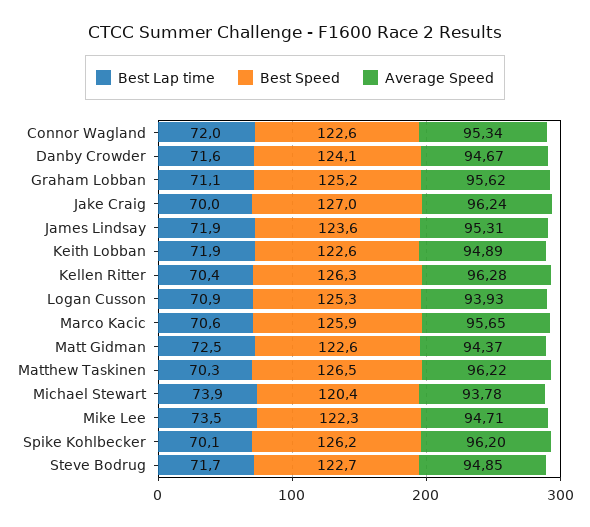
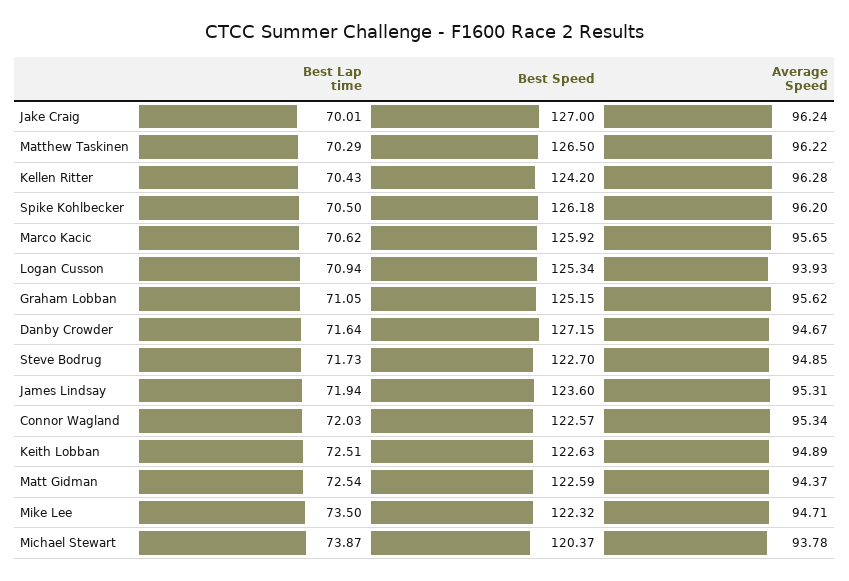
  {
    "Best Lap time": {
      "Connor Wagland": 72.03,
      "Danby Crowder": 71.64,
      "Graham Lobban": 71.05,
      "Jake Craig": 70.01,
      "James Lindsay": 71.94,
-     "Keith Lobban": 71.9,
+     "Keith Lobban": 72.51,
      "Kellen Ritter": 70.43,
      "Logan Cusson": 70.94,
      "Marco Kacic": 70.62,
      "Matt Gidman": 72.54,
      "Matthew Taskinen": 70.29,
      "Michael Stewart": 73.87,
      "Mike Lee": 73.5,
-     "Spike Kohlbecker": 70.1,
+     "Spike Kohlbecker": 70.5,
      "Steve Bodrug": 71.73
    },
    "Best Speed": {
      "Connor Wagland": 122.57,
-     "Danby Crowder": 124.1,
+     "Danby Crowder": 127.15,
      "Graham Lobban": 125.15,
      "Jake Craig": 127,
      "James Lindsay": 123.6,
      "Keith Lobban": 122.63,
-     "Kellen Ritter": 126.3,
+     "Kellen Ritter": 124.2,
      "Logan Cusson": 125.34,
      "Marco Kacic": 125.92,
      "Matt Gidman": 122.59,
      "Matthew Taskinen": 126.5,
      "Michael Stewart": 120.37,
      "Mike Lee": 122.32,
      "Spike Kohlbecker": 126.18,
      "Steve Bodrug": 122.7
    },
    "Average Speed": {
      "Connor Wagland": 95.34,
      "Danby Crowder": 94.67,
      "Graham Lobban": 95.62,
      "Jake Craig": 96.24,
      "James Lindsay": 95.31,
      "Keith Lobban": 94.89,
      "Kellen Ritter": 96.28,
      "Logan Cusson": 93.93,
      "Marco Kacic": 95.65,
      "Matt Gidman": 94.37,
      "Matthew Taskinen": 96.22,
      "Michael Stewart": 93.78,
      "Mike Lee": 94.71,
      "Spike Kohlbecker": 96.2,
      "Steve Bodrug": 94.85
    }
  }

